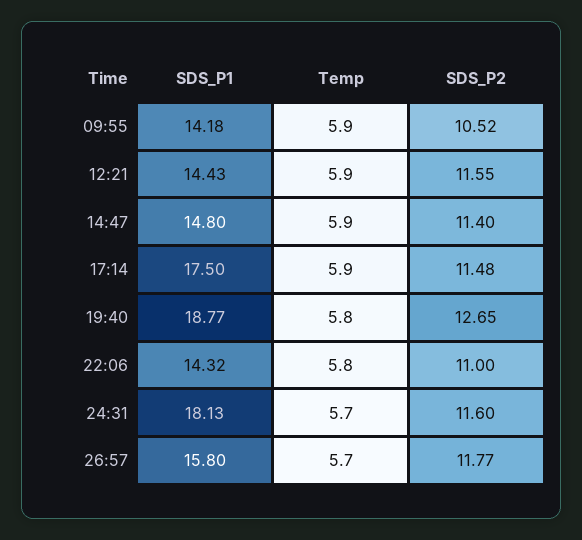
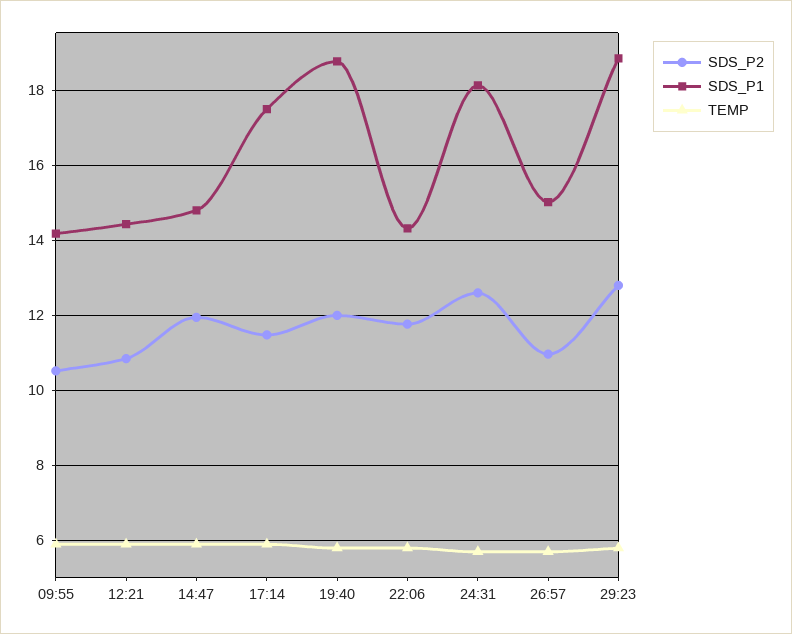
  {
    "SDS_P1": {
      "09:55": 14.18,
      "12:21": 14.43,
      "14:47": 14.8,
      "17:14": 17.5,
      "19:40": 18.77,
      "22:06": 14.32,
      "24:31": 18.13,
-     "26:57": 15.8
+     "26:57": 15,
+     "29:23": 18.8
    },
    "Temp": {
      "09:55": 5.9,
      "12:21": 5.9,
      "14:47": 5.9,
      "17:14": 5.9,
      "19:40": 5.8,
      "22:06": 5.8,
      "24:31": 5.7,
-     "26:57": 5.7
+     "26:57": 5.7,
+     "29:23": 5.8
    },
    "SDS_P2": {
      "09:55": 10.52,
-     "12:21": 11.55,
+     "12:21": 10.8,
-     "14:47": 11.4,
+     "14:47": 12,
      "17:14": 11.48,
-     "19:40": 12.65,
+     "19:40": 12,
-     "22:06": 11,
+     "22:06": 11.8,
-     "24:31": 11.6,
+     "24:31": 12.6,
-     "26:57": 11.77
+     "26:57": 11,
+     "29:23": 12.8
    }
  }

